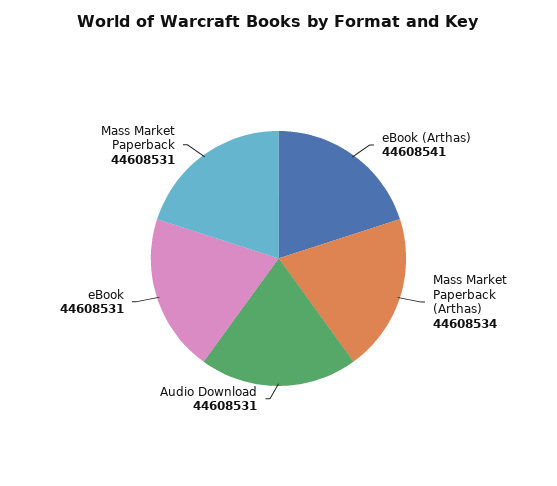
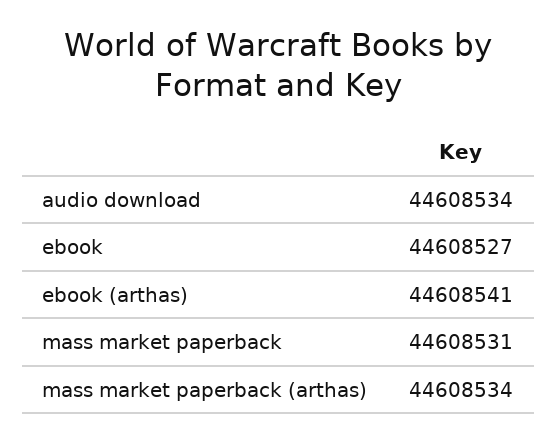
  {
    "eBook (Arthas)": 44608541,
    "Mass Market Paperback (Arthas)": 44608534,
-   "Audio Download": 44608531,
+   "Audio Download": 44608534,
-   "eBook": 44608531,
+   "eBook": 44608527,
    "Mass Market Paperback": 44608531
  }

